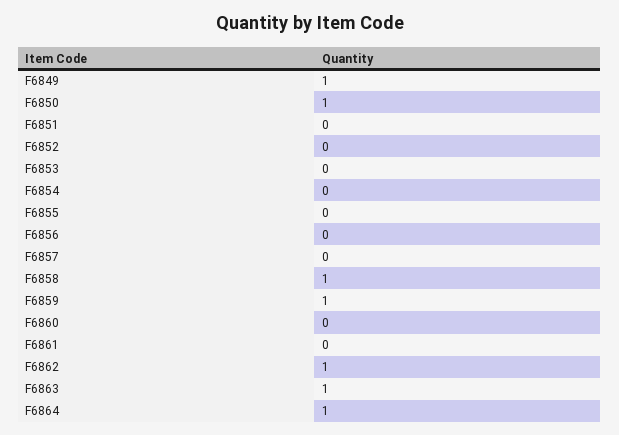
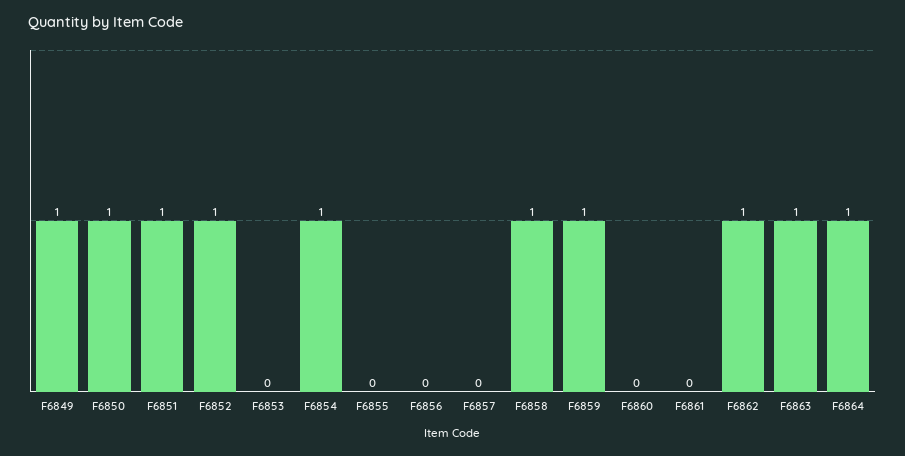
  {
    "F6849": 1,
    "F6850": 1,
-   "F6851": 0,
+   "F6851": 1,
-   "F6852": 0,
+   "F6852": 1,
    "F6853": 0,
-   "F6854": 0,
+   "F6854": 1,
    "F6855": 0,
    "F6856": 0,
    "F6857": 0,
    "F6858": 1,
    "F6859": 1,
    "F6860": 0,
    "F6861": 0,
    "F6862": 1,
    "F6863": 1,
    "F6864": 1
  }

